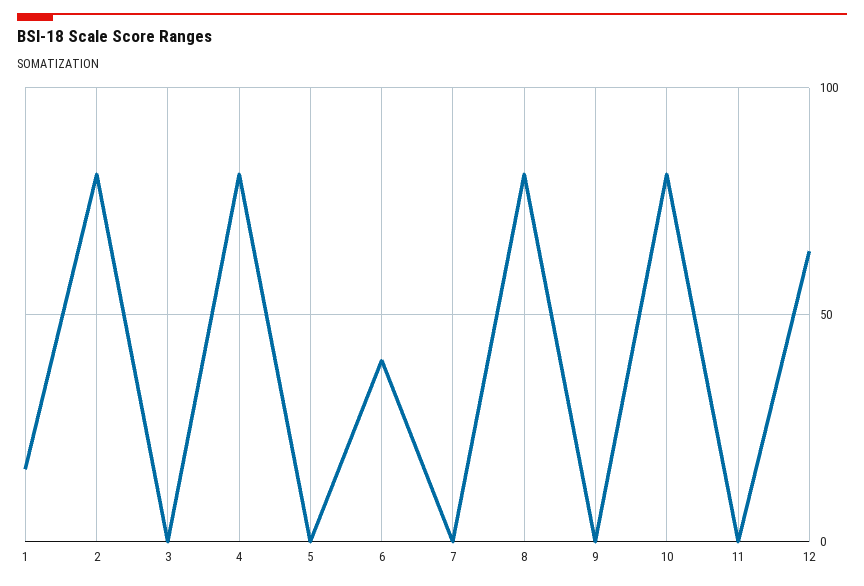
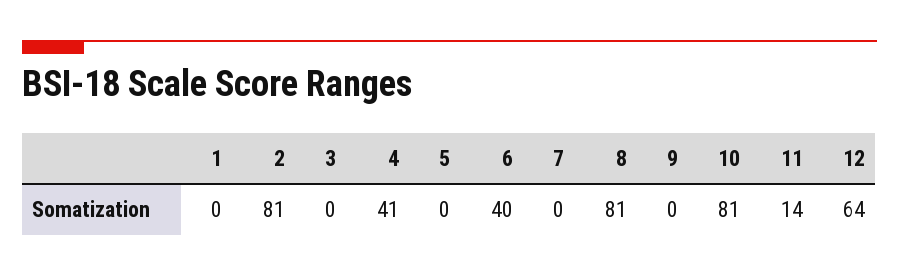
  {
-   "1": 15,
+   "1": 0,
    "2": 81,
    "3": 0,
-   "4": 80,
+   "4": 41,
    "5": 0,
    "6": 40,
    "7": 0,
    "8": 81,
    "9": 0,
    "10": 81,
-   "11": 0,
+   "11": 14,
    "12": 64
  }

